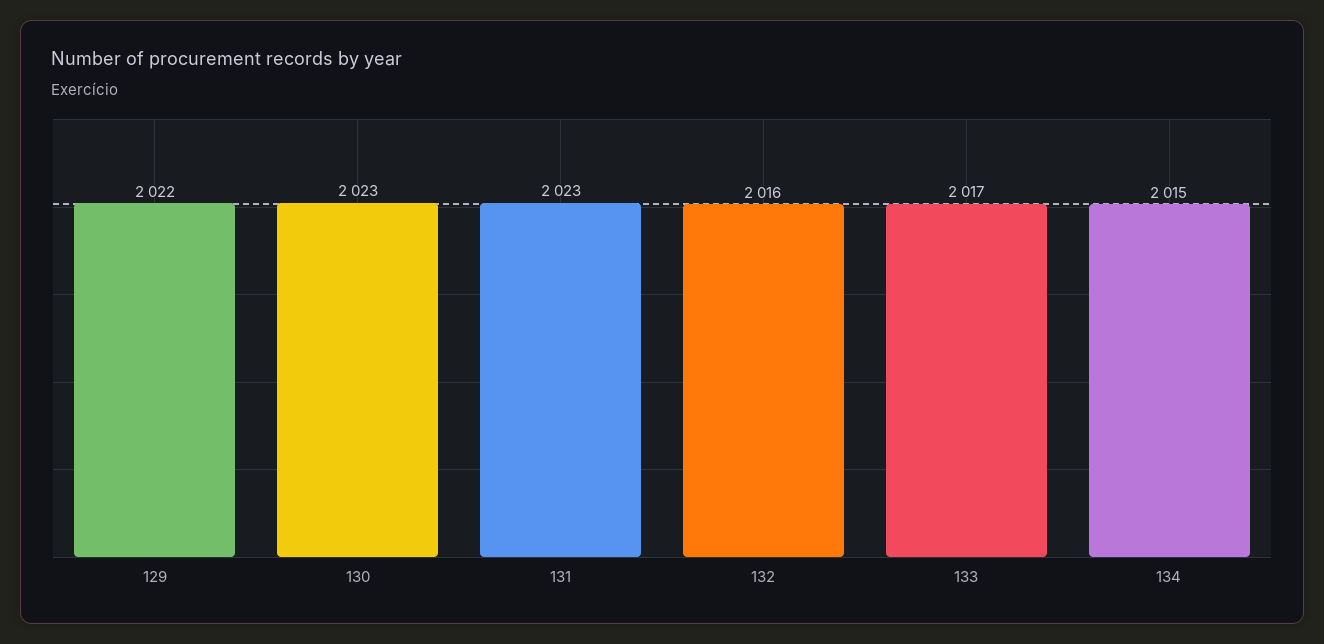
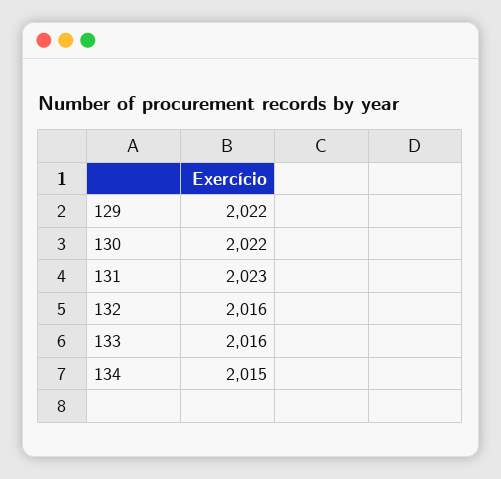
  {
    "129": 2022,
-   "130": 2023,
+   "130": 2022,
    "131": 2023,
    "132": 2016,
-   "133": 2017,
+   "133": 2016,
    "134": 2015
  }

